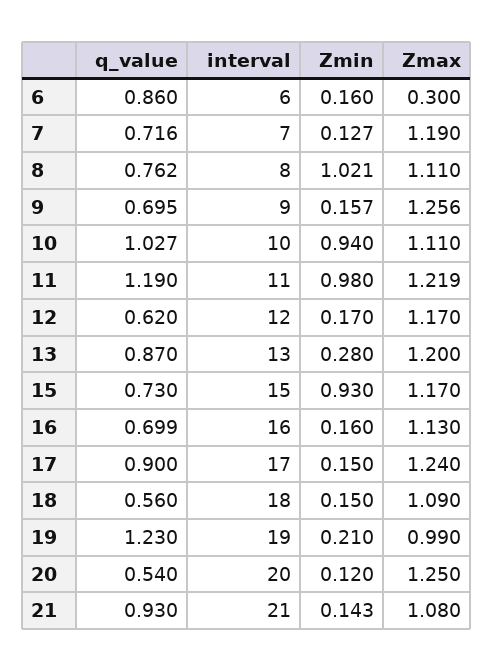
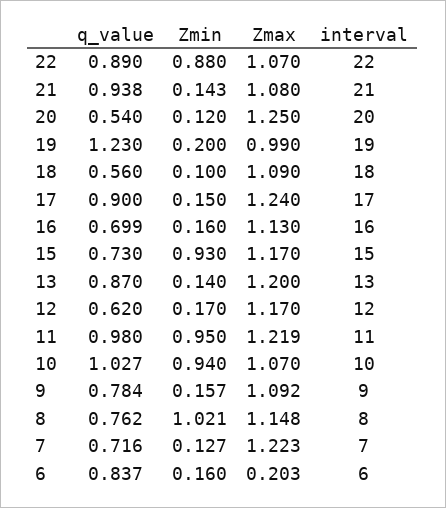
  {
    "q_value": {
-     "6": 0.86,
+     "6": 0.837,
      "7": 0.716,
      "8": 0.762,
-     "9": 0.695,
+     "9": 0.784,
      "10": 1.027,
-     "11": 1.19,
+     "11": 0.98,
      "12": 0.62,
      "13": 0.87,
      "15": 0.73,
      "16": 0.699,
      "17": 0.9,
      "18": 0.56,
      "19": 1.23,
      "20": 0.54,
-     "21": 0.93
+     "21": 0.938,
+     "22": 0.89
    },
    "interval": {
      "6": 6,
      "7": 7,
      "8": 8,
      "9": 9,
      "10": 10,
      "11": 11,
      "12": 12,
      "13": 13,
      "15": 15,
      "16": 16,
      "17": 17,
      "18": 18,
      "19": 19,
      "20": 20,
-     "21": 21
+     "21": 21,
+     "22": 22
    },
    "Zmin": {
      "6": 0.16,
      "7": 0.127,
      "8": 1.021,
      "9": 0.157,
      "10": 0.94,
-     "11": 0.98,
+     "11": 0.95,
      "12": 0.17,
-     "13": 0.28,
+     "13": 0.14,
      "15": 0.93,
      "16": 0.16,
      "17": 0.15,
-     "18": 0.15,
+     "18": 0.1,
-     "19": 0.21,
+     "19": 0.2,
      "20": 0.12,
-     "21": 0.143
+     "21": 0.143,
+     "22": 0.88
    },
    "Zmax": {
-     "6": 0.3,
+     "6": 0.203,
-     "7": 1.19,
+     "7": 1.223,
-     "8": 1.11,
+     "8": 1.148,
-     "9": 1.256,
+     "9": 1.092,
-     "10": 1.11,
+     "10": 1.07,
      "11": 1.219,
      "12": 1.17,
      "13": 1.2,
      "15": 1.17,
      "16": 1.13,
      "17": 1.24,
      "18": 1.09,
      "19": 0.99,
      "20": 1.25,
-     "21": 1.08
+     "21": 1.08,
+     "22": 1.07
    }
  }

